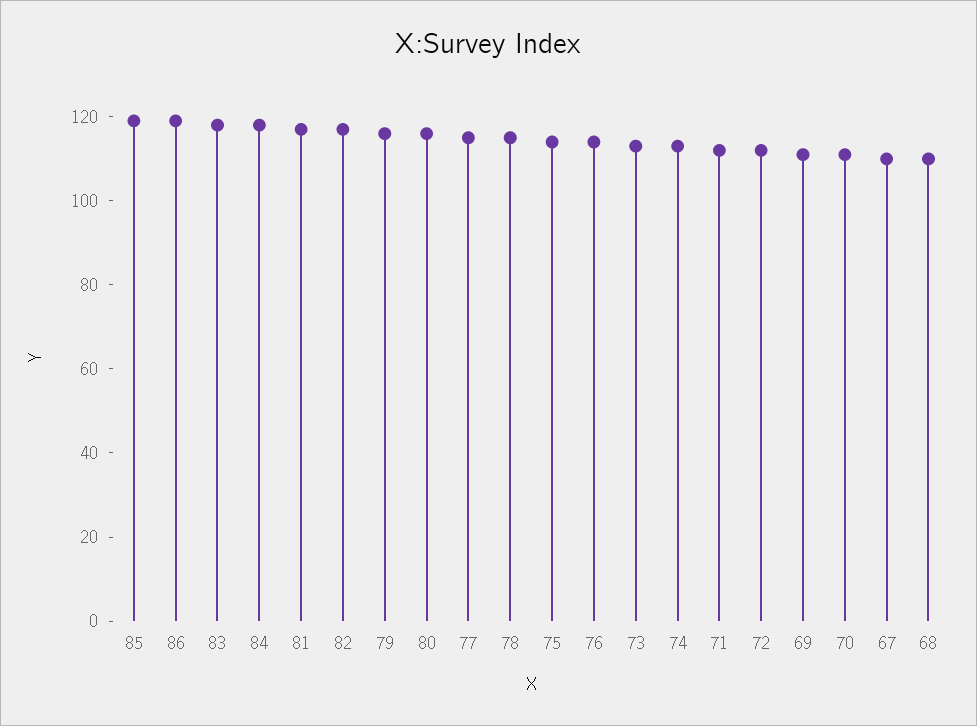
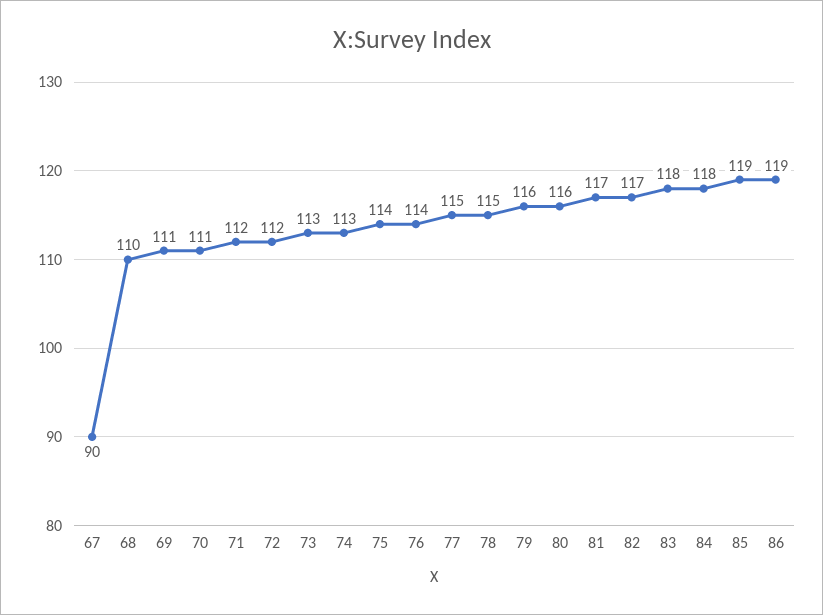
  {
    "85": 119,
    "86": 119,
    "83": 118,
    "84": 118,
    "81": 117,
    "82": 117,
    "79": 116,
    "80": 116,
    "77": 115,
    "78": 115,
    "75": 114,
    "76": 114,
    "73": 113,
    "74": 113,
    "71": 112,
    "72": 112,
    "69": 111,
    "70": 111,
-   "67": 110,
+   "67": 90,
    "68": 110
  }

